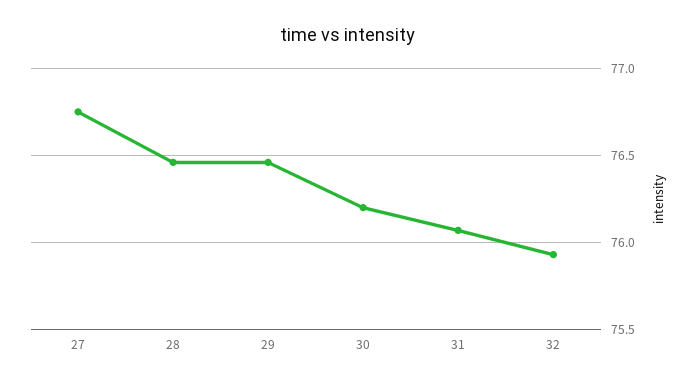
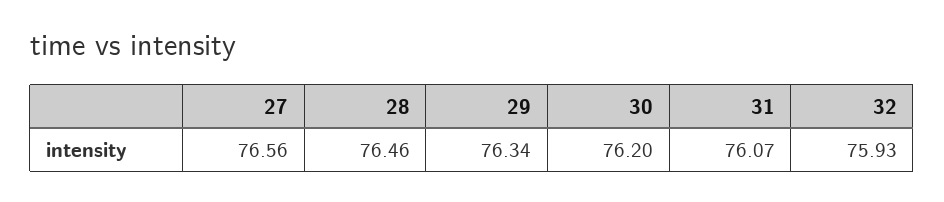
  {
-   "27": 76.75,
+   "27": 76.56,
    "28": 76.46,
-   "29": 76.45,
+   "29": 76.34,
    "30": 76.2,
    "31": 76.07,
    "32": 75.93
  }

